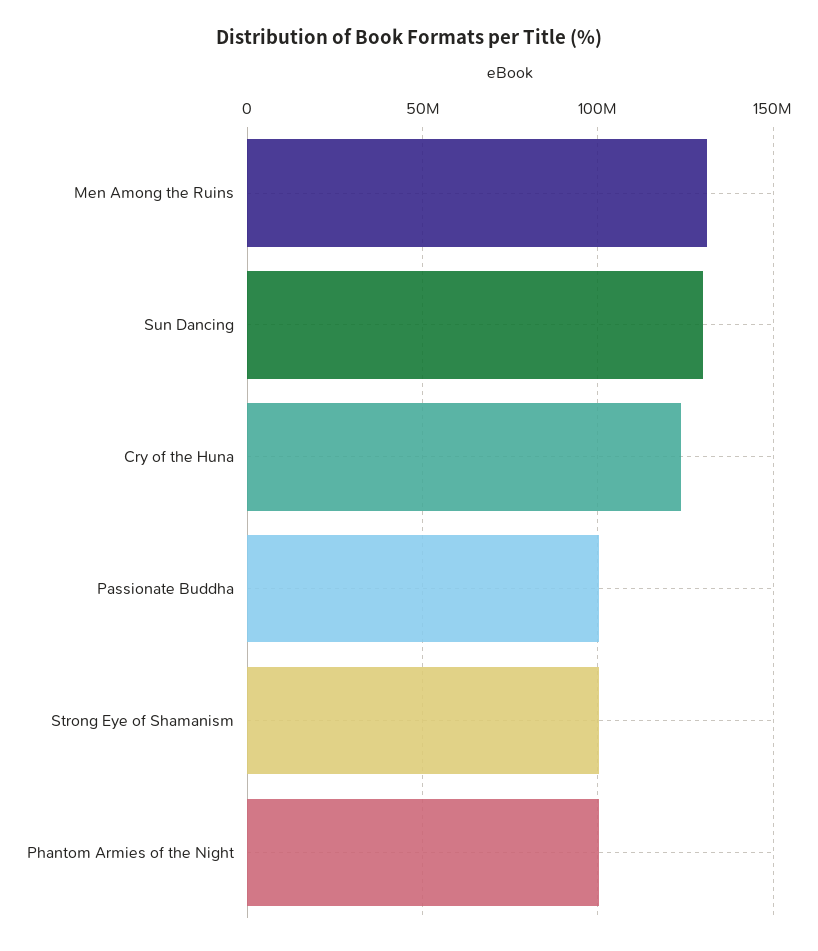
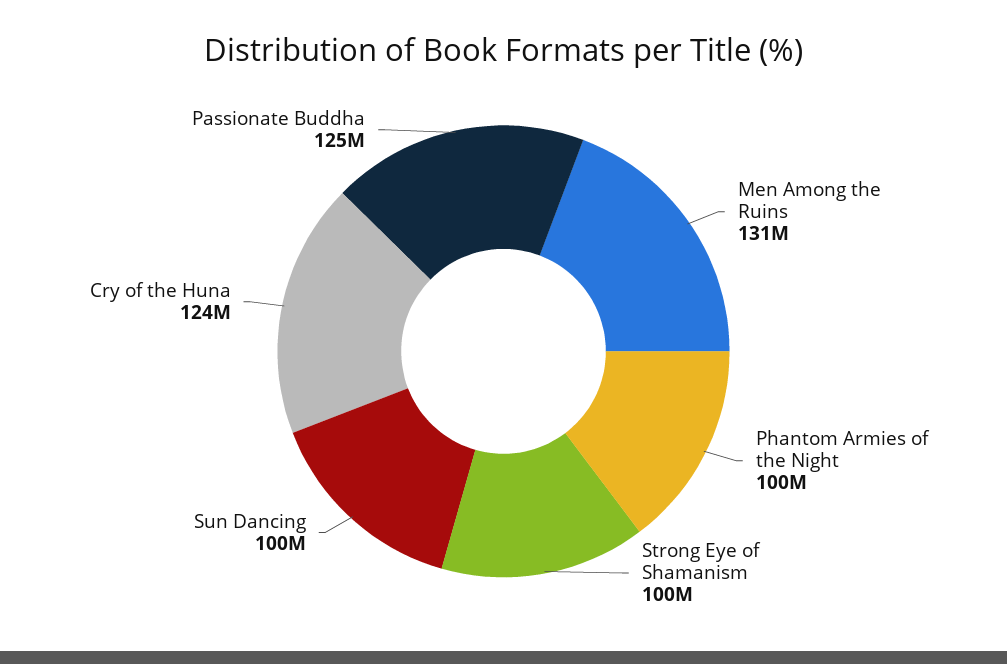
  {
    "Men Among the Ruins": 131000000,
-   "Sun Dancing": 130000000,
+   "Sun Dancing": 100000000,
    "Cry of the Huna": 124000000,
-   "Passionate Buddha": 100000000,
+   "Passionate Buddha": 125000000,
    "Strong Eye of Shamanism": 100000000,
    "Phantom Armies of the Night": 100000000
  }

